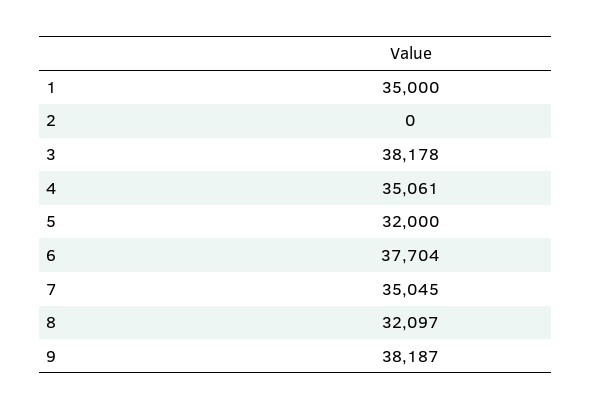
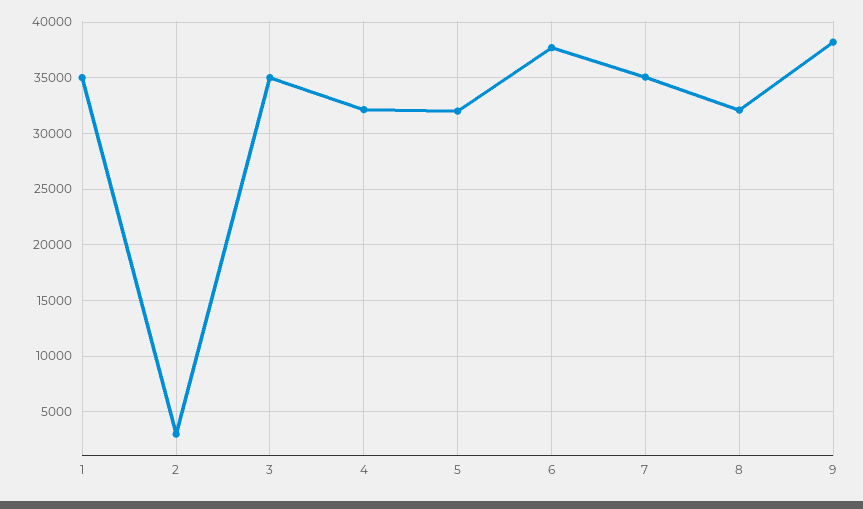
  {
    "1": 35000,
-   "2": 0,
+   "2": 3000,
-   "3": 38178,
+   "3": 35000,
-   "4": 35061,
+   "4": 32000,
    "5": 32000,
    "6": 37704,
    "7": 35045,
    "8": 32097,
    "9": 38187
  }

